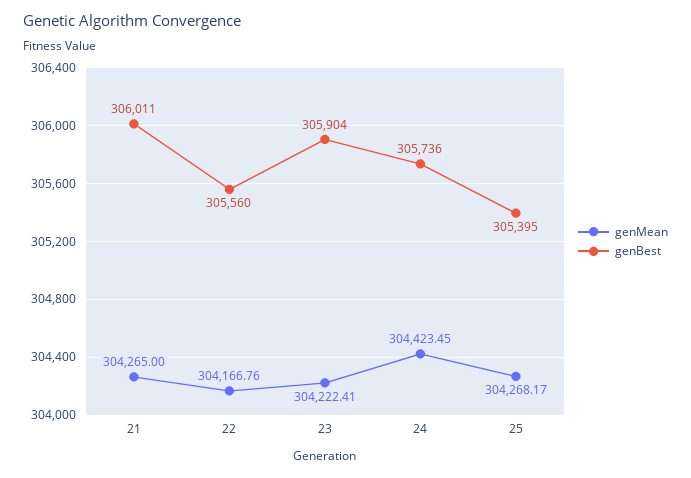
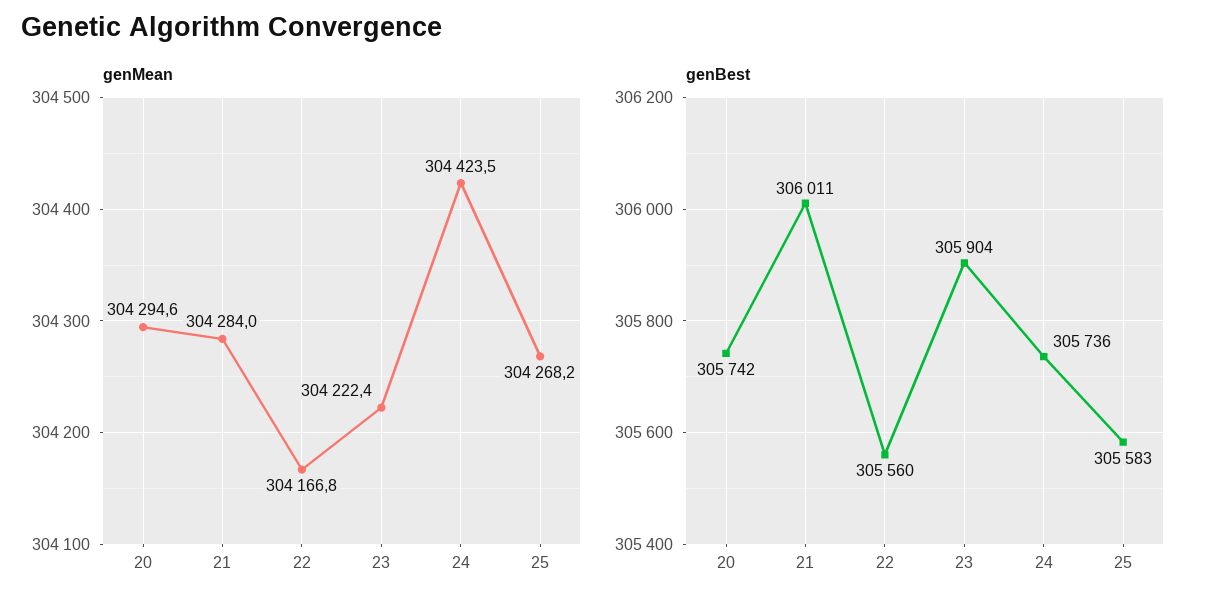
  {
    "genMean": {
-     "21": 304265,
+     "21": 304284,
      "22": 304166.76,
      "23": 304222.41,
      "24": 304423.45,
-     "25": 304268.17
+     "25": 304268.17,
+     "20": 304294.6
    },
    "genBest": {
      "21": 306011,
      "22": 305560,
      "23": 305904,
      "24": 305736,
-     "25": 305395
+     "25": 305583,
+     "20": 305742
    }
  }

